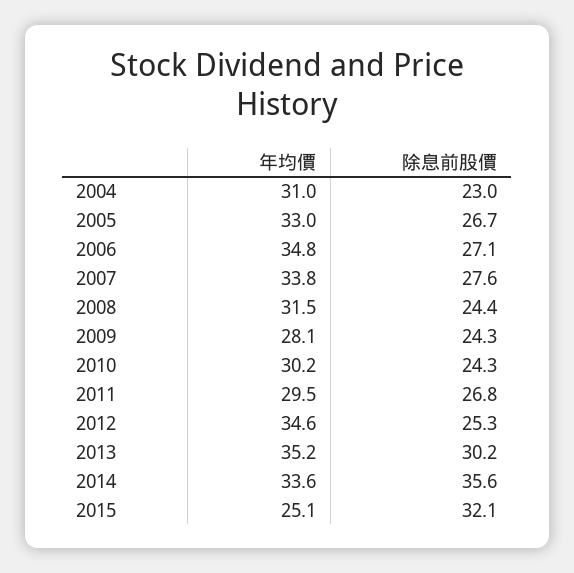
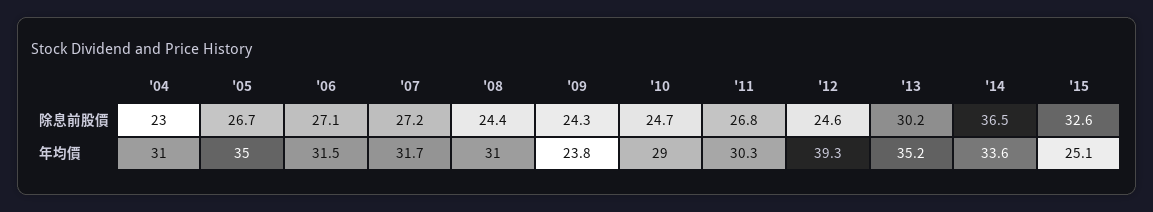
  {
    "年均價": {
      "2004": 31,
-     "2005": 33,
+     "2005": 35,
-     "2006": 34.8,
+     "2006": 31.5,
-     "2007": 33.8,
+     "2007": 31.7,
-     "2008": 31.5,
+     "2008": 31,
-     "2009": 28.1,
+     "2009": 23.8,
-     "2010": 30.2,
+     "2010": 29,
-     "2011": 29.5,
+     "2011": 30.3,
-     "2012": 34.6,
+     "2012": 39.3,
      "2013": 35.2,
      "2014": 33.6,
      "2015": 25.1
    },
    "除息前股價": {
      "2004": 23,
      "2005": 26.7,
      "2006": 27.1,
-     "2007": 27.6,
+     "2007": 27.2,
      "2008": 24.4,
      "2009": 24.3,
-     "2010": 24.3,
+     "2010": 24.7,
      "2011": 26.8,
-     "2012": 25.3,
+     "2012": 24.6,
      "2013": 30.2,
-     "2014": 35.6,
+     "2014": 36.5,
-     "2015": 32.1
+     "2015": 32.6
    }
  }

